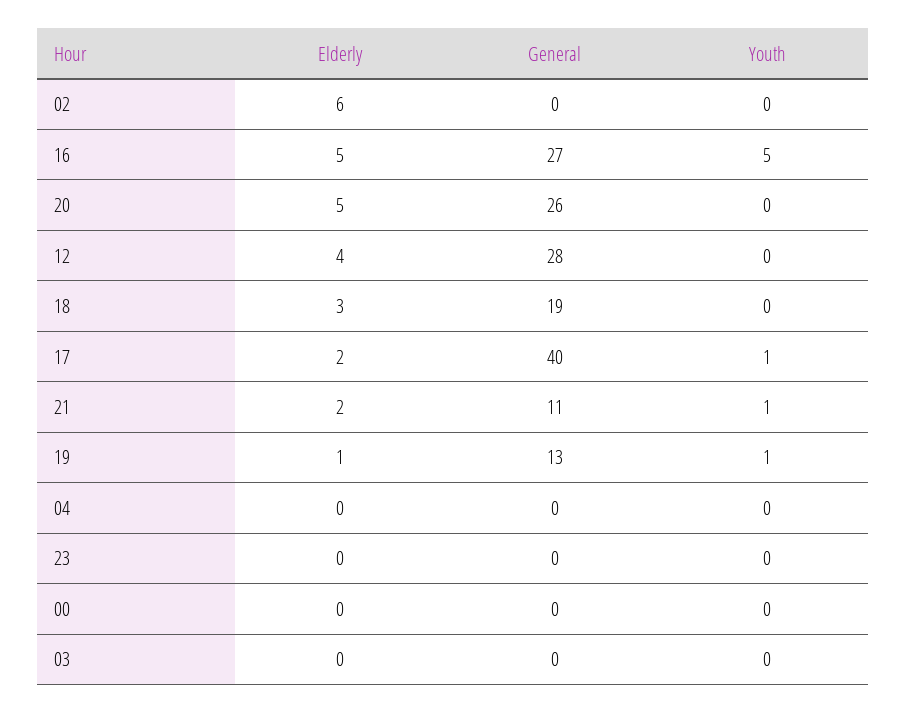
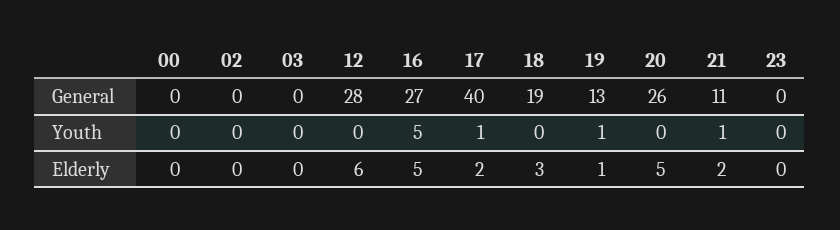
  {
    "Elderly": {
-     "02": 6,
+     "02": 0,
      "16": 5,
      "20": 5,
-     "12": 4,
+     "12": 6,
      "18": 3,
      "17": 2,
      "21": 2,
      "19": 1,
-     "04": 0,
      "23": 0,
      "00": 0,
      "03": 0
    },
    "General": {
      "02": 0,
      "16": 27,
      "20": 26,
      "12": 28,
      "18": 19,
      "17": 40,
      "21": 11,
      "19": 13,
-     "04": 0,
      "23": 0,
      "00": 0,
      "03": 0
    },
    "Youth": {
      "02": 0,
      "16": 5,
      "20": 0,
      "12": 0,
      "18": 0,
      "17": 1,
      "21": 1,
      "19": 1,
-     "04": 0,
      "23": 0,
      "00": 0,
      "03": 0
    }
  }

